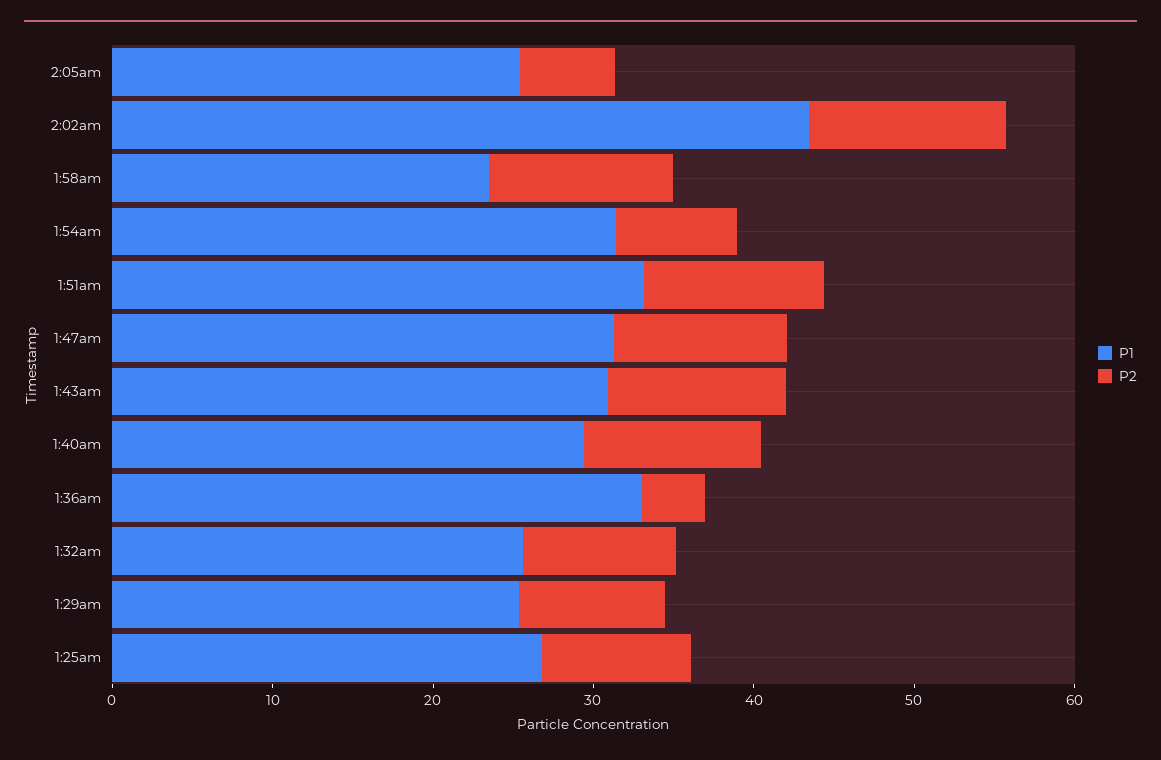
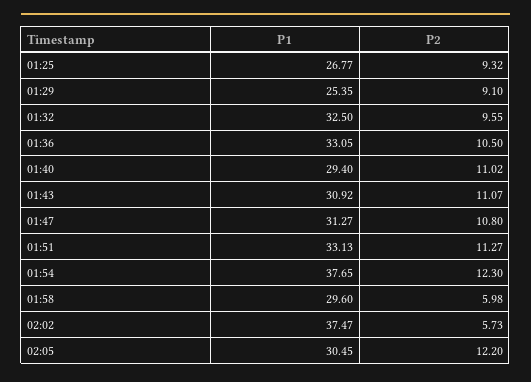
  {
    "P1": {
-     "2:05am": 26,
+     "2:05am": 30.45,
-     "2:02am": 44,
+     "2:02am": 37.47,
-     "1:58am": 24,
+     "1:58am": 29.6,
-     "1:54am": 32,
+     "1:54am": 37.65,
      "1:51am": 33.13,
      "1:47am": 31.27,
      "1:43am": 30.92,
      "1:40am": 29.4,
      "1:36am": 33.05,
-     "1:32am": 26,
+     "1:32am": 32.5,
      "1:29am": 25.35,
      "1:25am": 26.77
    },
    "P2": {
-     "2:05am": 6,
+     "2:05am": 12.2,
-     "2:02am": 12,
+     "2:02am": 5.73,
-     "1:58am": 12,
+     "1:58am": 5.98,
-     "1:54am": 8,
+     "1:54am": 12.3,
      "1:51am": 11.27,
      "1:47am": 10.8,
      "1:43am": 11.07,
      "1:40am": 11.02,
-     "1:36am": 4,
+     "1:36am": 10.5,
      "1:32am": 9.55,
      "1:29am": 9.1,
      "1:25am": 9.32
    }
  }

